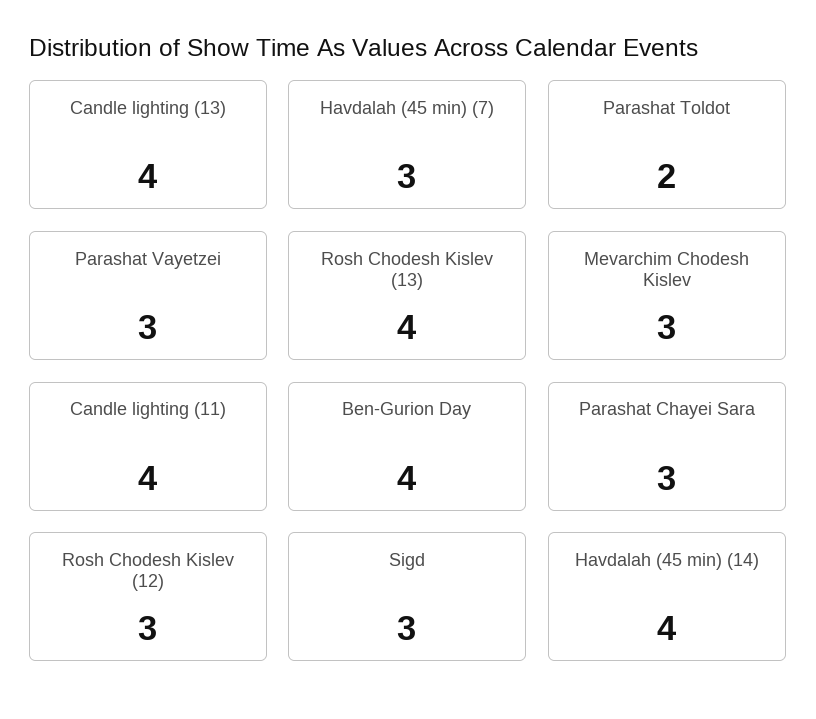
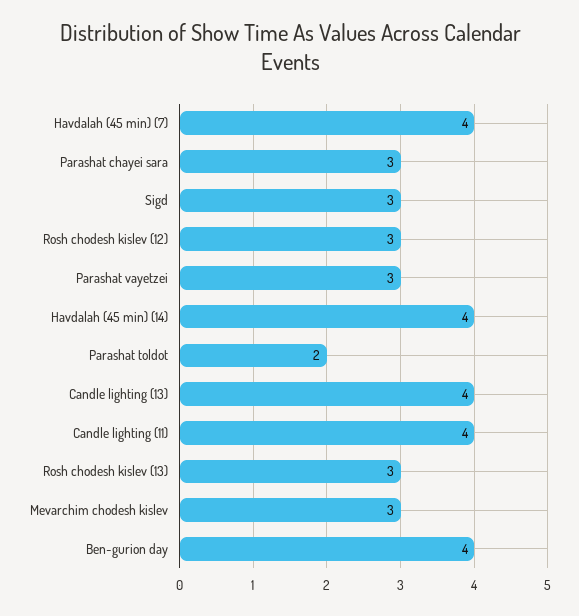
  {
    "Candle lighting (13)": 4,
-   "Havdalah (45 min) (7)": 3,
+   "Havdalah (45 min) (7)": 4,
    "Parashat Toldot": 2,
    "Parashat Vayetzei": 3,
-   "Rosh Chodesh Kislev (13)": 4,
+   "Rosh Chodesh Kislev (13)": 3,
    "Mevarchim Chodesh Kislev": 3,
    "Candle lighting (11)": 4,
    "Ben-Gurion Day": 4,
    "Parashat Chayei Sara": 3,
    "Rosh Chodesh Kislev (12)": 3,
    "Sigd": 3,
    "Havdalah (45 min) (14)": 4
  }

